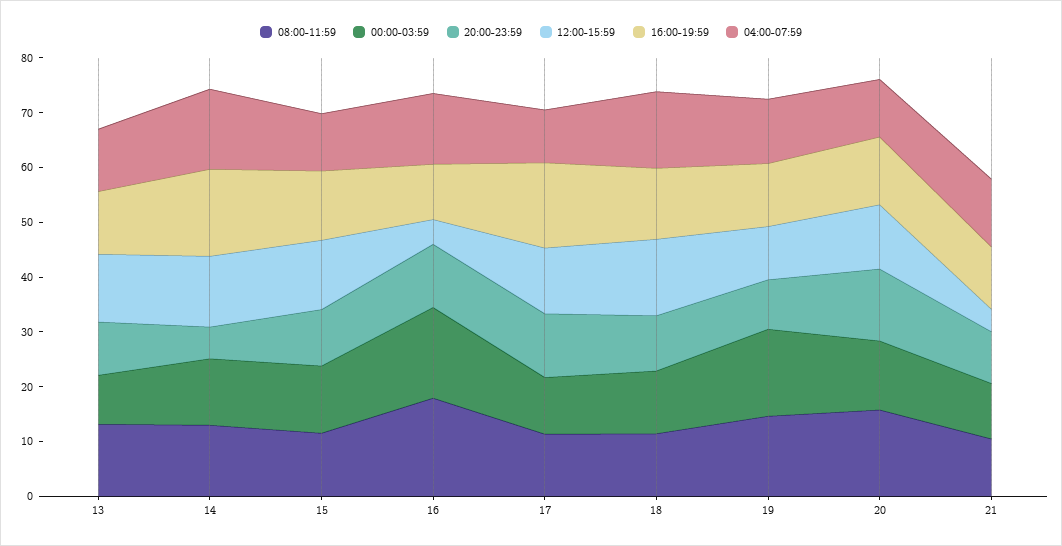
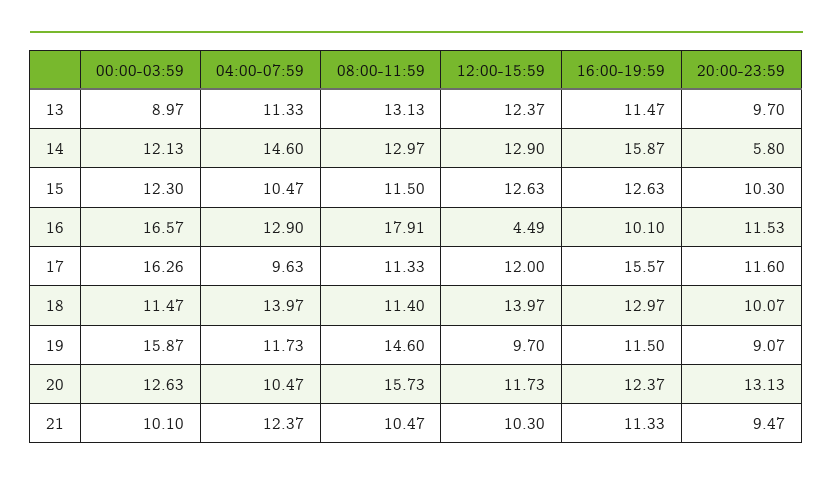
  {
    "08:00-11:59": {
      "13": 13.13,
      "14": 12.97,
      "15": 11.5,
      "16": 17.91,
      "17": 11.33,
      "18": 11.4,
      "19": 14.6,
      "20": 15.73,
      "21": 10.47
    },
    "00:00-03:59": {
      "13": 8.97,
      "14": 12.13,
      "15": 12.3,
      "16": 16.57,
-     "17": 10,
+     "17": 16.26,
      "18": 11.47,
      "19": 15.87,
      "20": 12.63,
      "21": 10.1
    },
    "20:00-23:59": {
      "13": 9.7,
      "14": 5.8,
      "15": 10.3,
      "16": 11.53,
      "17": 11.6,
      "18": 10.07,
      "19": 9.07,
      "20": 13.13,
      "21": 9.47
    },
    "12:00-15:59": {
      "13": 12.37,
      "14": 12.9,
      "15": 12.63,
      "16": 4.49,
      "17": 12,
      "18": 13.97,
      "19": 9.7,
      "20": 11.73,
-     "21": 4
+     "21": 10.3
    },
    "16:00-19:59": {
      "13": 11.47,
      "14": 15.87,
      "15": 12.63,
      "16": 10.1,
      "17": 15.57,
      "18": 12.97,
      "19": 11.5,
      "20": 12.37,
      "21": 11.33
    },
    "04:00-07:59": {
      "13": 11.33,
      "14": 14.6,
      "15": 10.47,
      "16": 12.9,
      "17": 9.63,
      "18": 13.97,
      "19": 11.73,
      "20": 10.47,
      "21": 12.37
    }
  }

